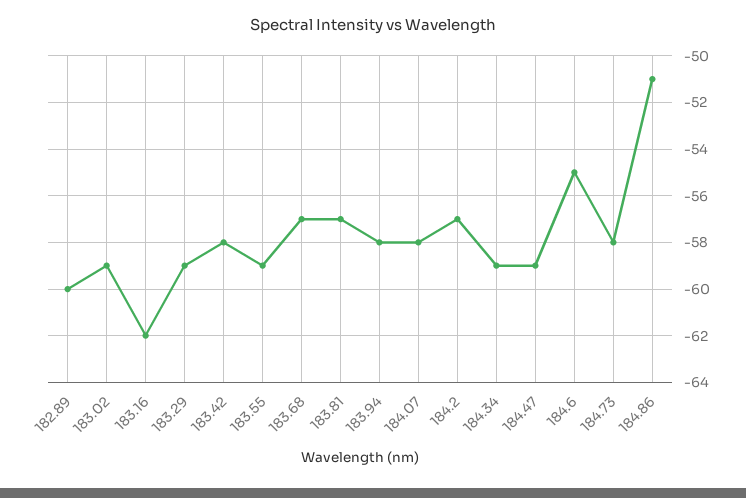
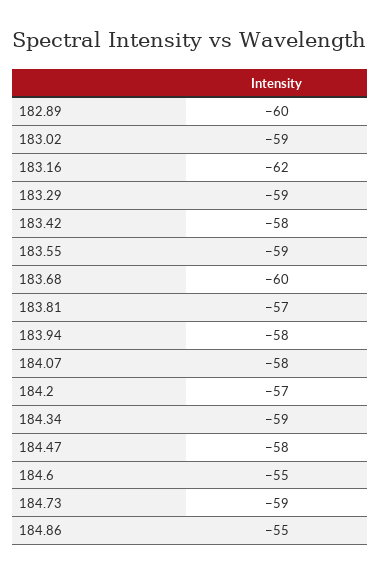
  {
    "182.89": -60,
    "183.02": -59,
    "183.16": -62,
    "183.29": -59,
    "183.42": -58,
    "183.55": -59,
-   "183.68": -57,
+   "183.68": -60,
    "183.81": -57,
    "183.94": -58,
    "184.07": -58,
    "184.2": -57,
    "184.34": -59,
-   "184.47": -59,
+   "184.47": -58,
    "184.6": -55,
-   "184.73": -58,
+   "184.73": -59,
-   "184.86": -51
+   "184.86": -55
  }

